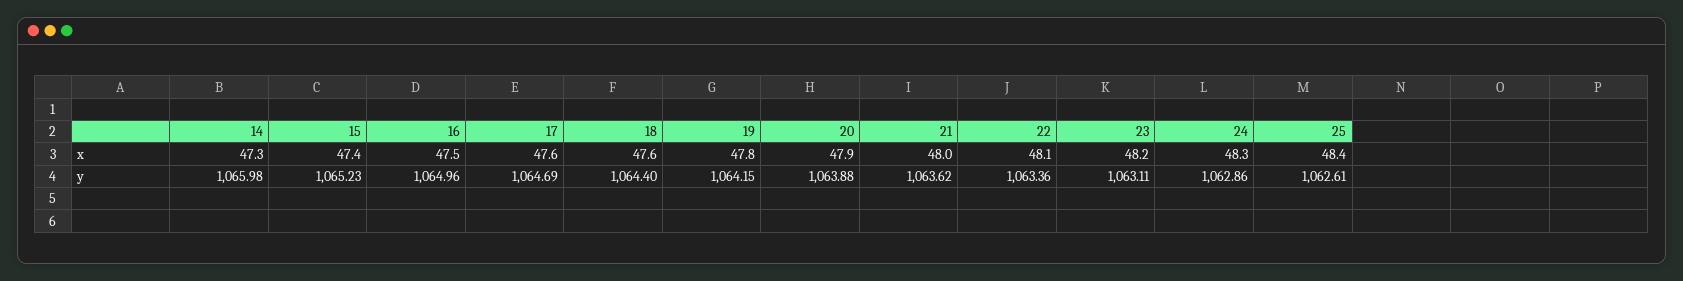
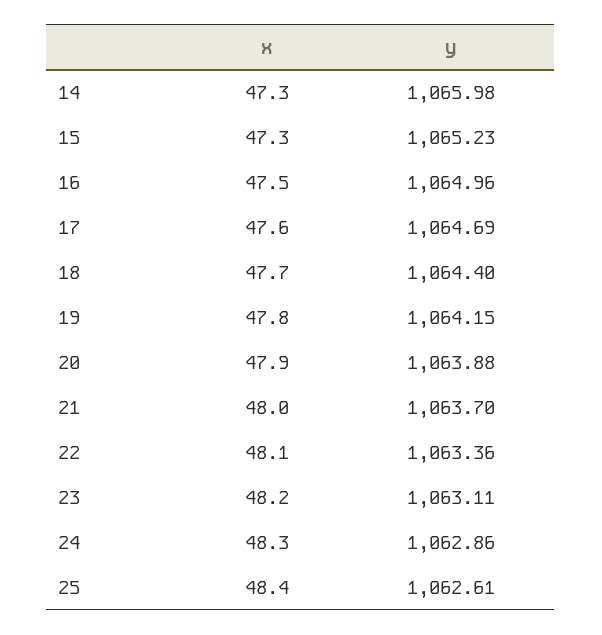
  {
    "14": {
      "x": 47.3,
      "y": 1065.98
    },
    "15": {
-     "x": 47.4,
+     "x": 47.3,
      "y": 1065.23
    },
    "16": {
      "x": 47.5,
      "y": 1064.96
    },
    "17": {
      "x": 47.6,
      "y": 1064.69
    },
    "18": {
-     "x": 47.6,
+     "x": 47.7,
      "y": 1064.4
    },
    "19": {
      "x": 47.8,
      "y": 1064.15
    },
    "20": {
      "x": 47.9,
      "y": 1063.88
    },
    "21": {
      "x": 48,
-     "y": 1063.62
+     "y": 1063.7
    },
    "22": {
      "x": 48.1,
      "y": 1063.36
    },
    "23": {
      "x": 48.2,
      "y": 1063.11
    },
    "24": {
      "x": 48.3,
      "y": 1062.86
    },
    "25": {
      "x": 48.4,
      "y": 1062.61
    }
  }

